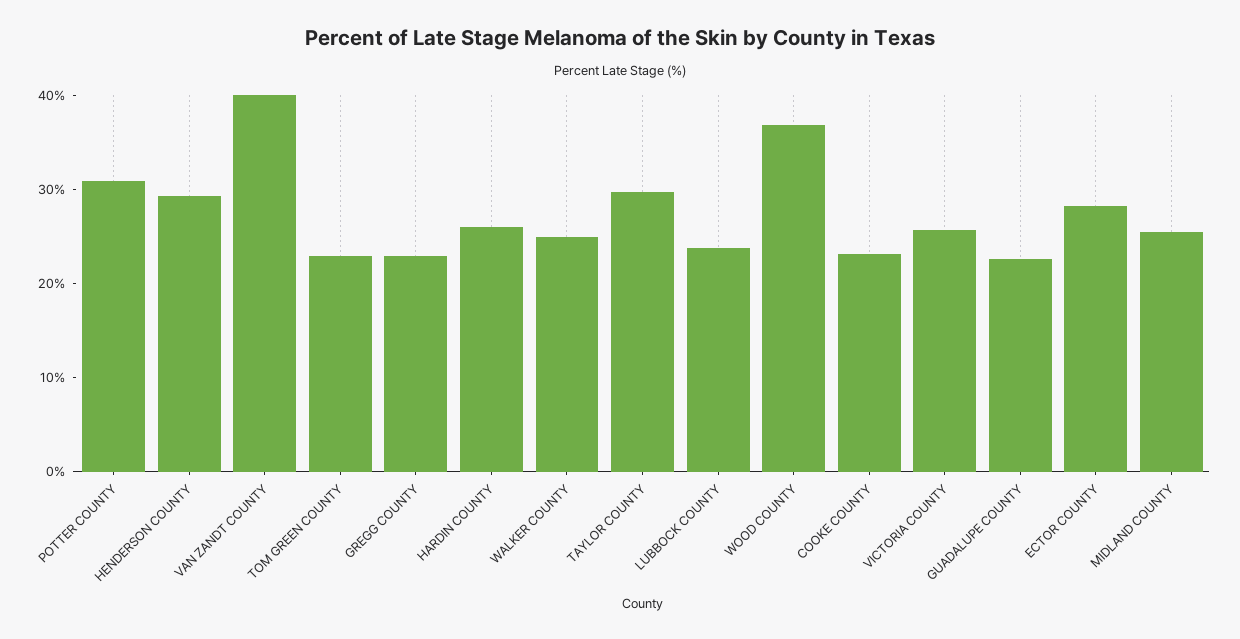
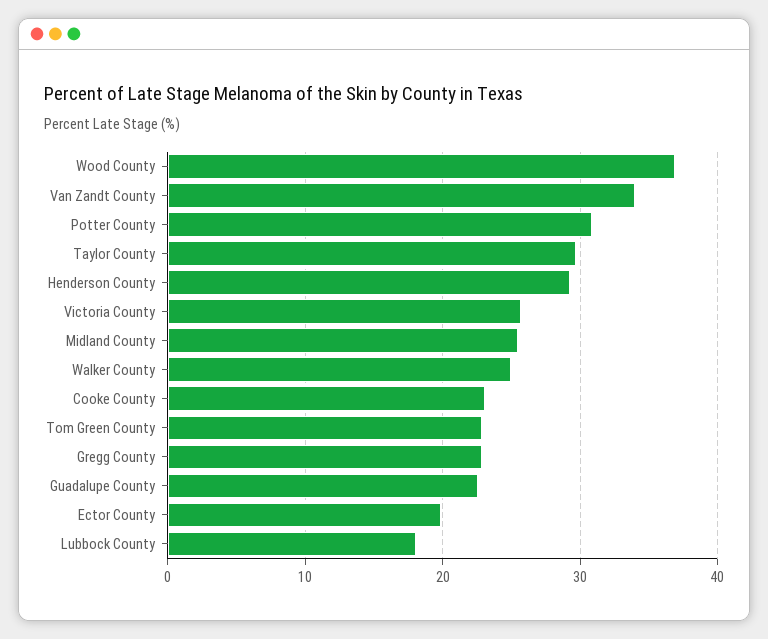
  {
    "POTTER COUNTY": 31,
    "HENDERSON COUNTY": 29,
-   "VAN ZANDT COUNTY": 40,
+   "VAN ZANDT COUNTY": 34,
    "TOM GREEN COUNTY": 23,
    "GREGG COUNTY": 23,
-   "HARDIN COUNTY": 26,
    "WALKER COUNTY": 25,
    "TAYLOR COUNTY": 30,
-   "LUBBOCK COUNTY": 24,
+   "LUBBOCK COUNTY": 18,
    "WOOD COUNTY": 37,
    "COOKE COUNTY": 23,
    "VICTORIA COUNTY": 26,
    "GUADALUPE COUNTY": 23,
-   "ECTOR COUNTY": 28,
+   "ECTOR COUNTY": 20,
    "MIDLAND COUNTY": 26
  }

